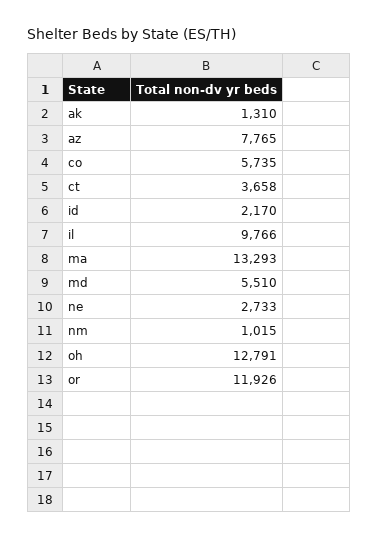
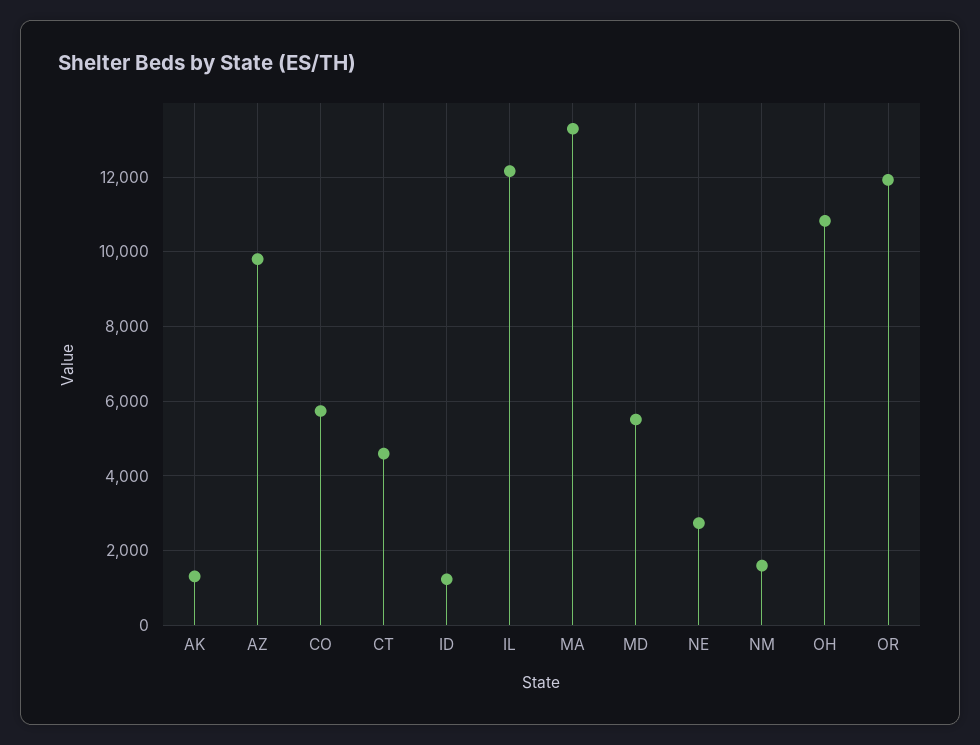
  {
    "ak": 1310,
-   "az": 7765,
+   "az": 9800,
    "co": 5735,
-   "ct": 3658,
+   "ct": 4600,
-   "id": 2170,
+   "id": 1200,
-   "il": 9766,
+   "il": 12200,
    "ma": 13293,
    "md": 5510,
    "ne": 2733,
-   "nm": 1015,
+   "nm": 1600,
-   "oh": 12791,
+   "oh": 10800,
    "or": 11926
  }

